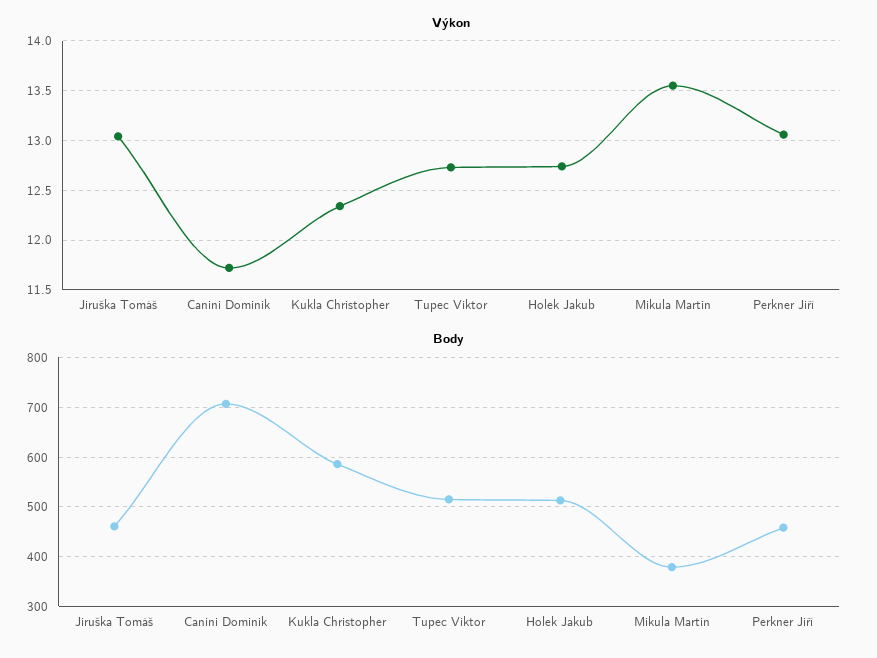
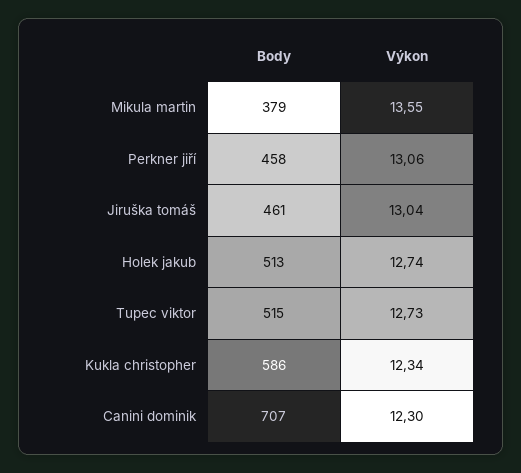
  {
    "Výkon": {
      "Jiruška Tomáš": 13.04,
-     "Canini Dominik": 11.7,
+     "Canini Dominik": 12.3,
      "Kukla Christopher": 12.34,
      "Tupec Viktor": 12.73,
      "Holek Jakub": 12.74,
      "Mikula Martin": 13.55,
      "Perkner Jiří": 13.06
    },
    "Body": {
      "Jiruška Tomáš": 461,
      "Canini Dominik": 707,
      "Kukla Christopher": 586,
      "Tupec Viktor": 515,
      "Holek Jakub": 513,
      "Mikula Martin": 379,
      "Perkner Jiří": 458
    }
  }

